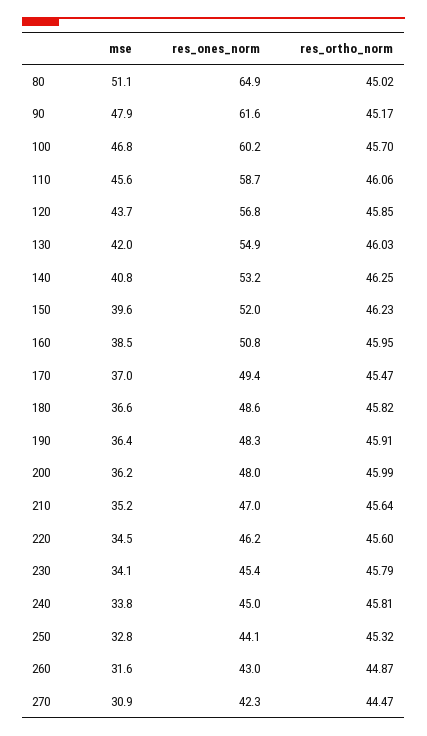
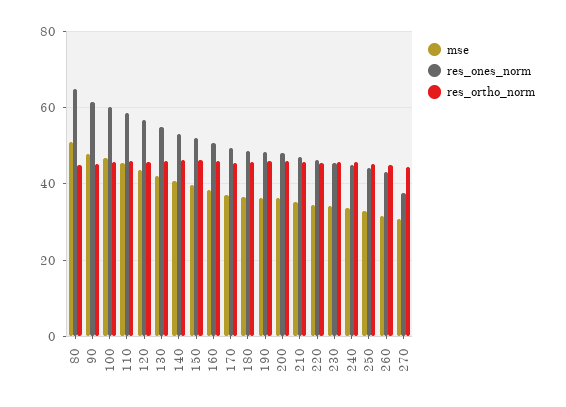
  {
    "mse": {
      "80": 51.1,
      "90": 47.9,
      "100": 46.8,
      "110": 45.6,
      "120": 43.7,
      "130": 42,
      "140": 40.8,
      "150": 39.6,
      "160": 38.5,
      "170": 37,
      "180": 36.6,
      "190": 36.4,
      "200": 36.2,
      "210": 35.2,
      "220": 34.5,
      "230": 34.1,
      "240": 33.8,
      "250": 32.8,
      "260": 31.6,
      "270": 30.9
    },
    "res_ones_norm": {
      "80": 64.9,
      "90": 61.6,
      "100": 60.2,
      "110": 58.7,
      "120": 56.8,
      "130": 54.9,
      "140": 53.2,
      "150": 52,
      "160": 50.8,
      "170": 49.4,
      "180": 48.6,
      "190": 48.3,
      "200": 48,
      "210": 47,
      "220": 46.2,
      "230": 45.4,
      "240": 45,
      "250": 44.1,
      "260": 43,
-     "270": 42.3
+     "270": 38
    },
    "res_ortho_norm": {
      "80": 45.02,
      "90": 45.17,
      "100": 45.7,
      "110": 46.06,
      "120": 45.85,
      "130": 46.03,
      "140": 46.25,
      "150": 46.23,
      "160": 45.95,
      "170": 45.47,
      "180": 45.82,
      "190": 45.91,
      "200": 45.99,
      "210": 45.64,
      "220": 45.6,
      "230": 45.79,
      "240": 45.81,
      "250": 45.32,
      "260": 44.87,
      "270": 44.47
    }
  }

